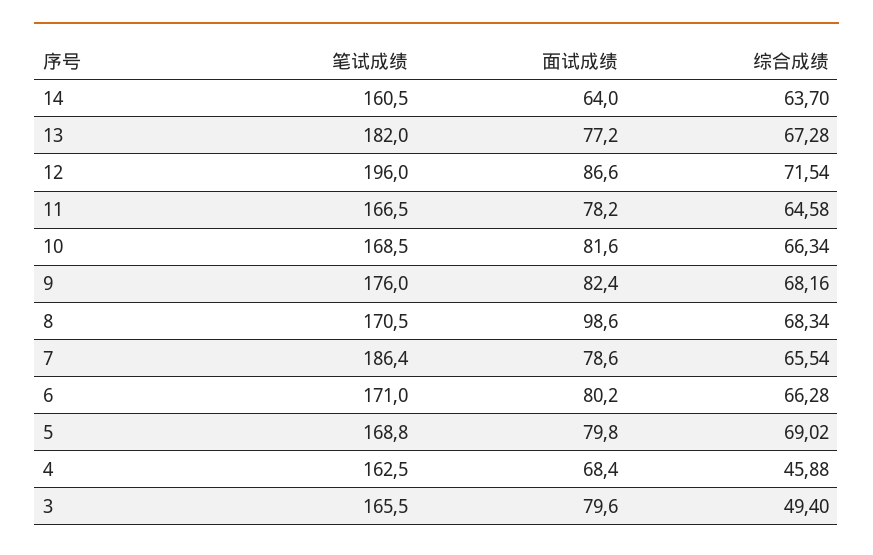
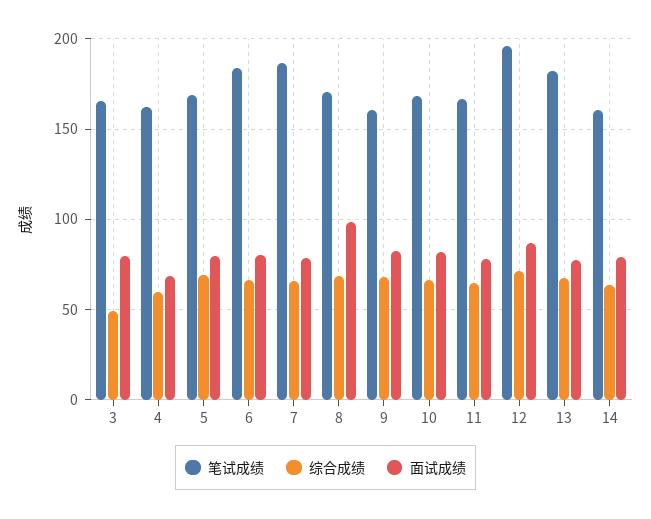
  {
    "笔试成绩": {
      "14": 160.5,
      "13": 182,
      "12": 196,
      "11": 166.5,
      "10": 168.5,
-     "9": 176,
+     "9": 160,
      "8": 170.5,
      "7": 186.4,
-     "6": 171,
+     "6": 185,
      "5": 168.8,
      "4": 162.5,
      "3": 165.5
    },
    "面试成绩": {
-     "14": 64,
+     "14": 80,
      "13": 77.2,
      "12": 86.6,
      "11": 78.2,
      "10": 81.6,
      "9": 82.4,
      "8": 98.6,
      "7": 78.6,
      "6": 80.2,
      "5": 79.8,
      "4": 68.4,
      "3": 79.6
    },
    "综合成绩": {
      "14": 63.7,
      "13": 67.28,
      "12": 71.54,
      "11": 64.58,
      "10": 66.34,
      "9": 68.16,
      "8": 68.34,
      "7": 65.54,
      "6": 66.28,
      "5": 69.02,
-     "4": 45.88,
+     "4": 60,
      "3": 49.4
    }
  }

